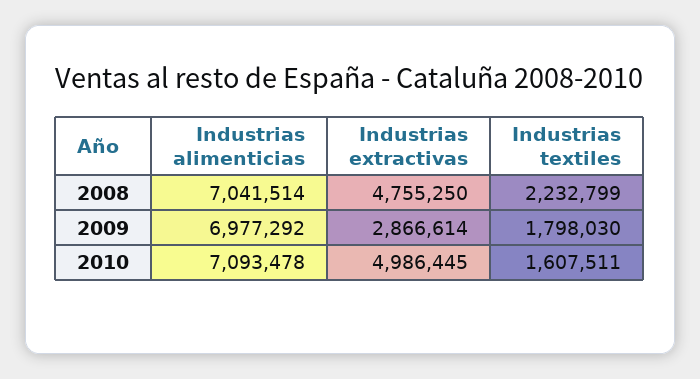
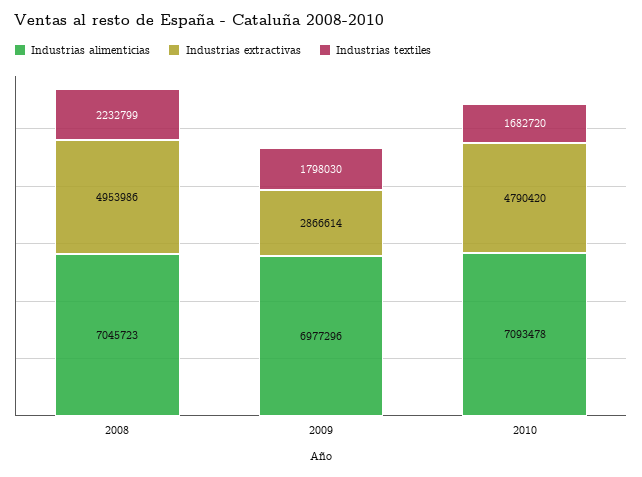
  {
    "Industrias alimenticias": {
-     "2008": 7041514,
+     "2008": 7045723,
-     "2009": 6977292,
+     "2009": 6977296,
      "2010": 7093478
    },
    "Industrias extractivas": {
-     "2008": 4755250,
+     "2008": 4953986,
      "2009": 2866614,
-     "2010": 4986445
+     "2010": 4790420
    },
    "Industrias textiles": {
      "2008": 2232799,
      "2009": 1798030,
-     "2010": 1607511
+     "2010": 1682720
    }
  }

